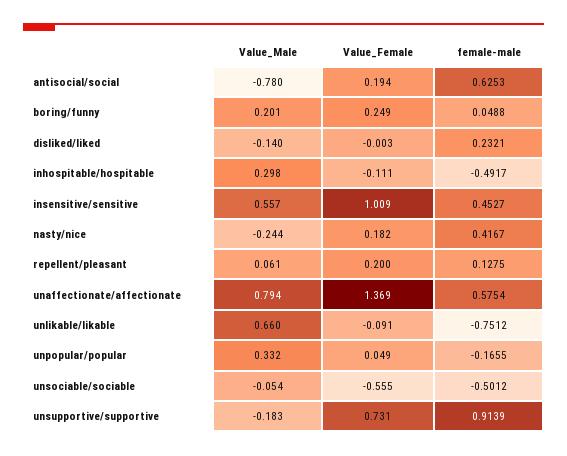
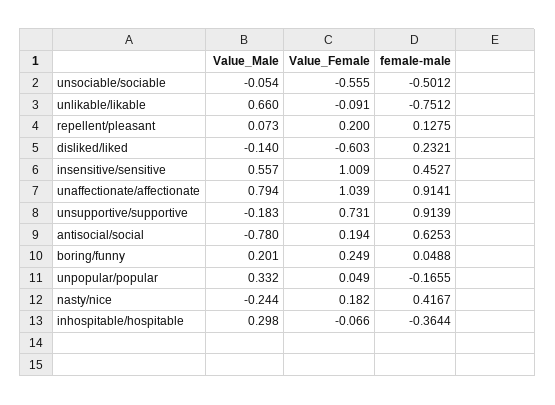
  {
    "Value_Male": {
      "antisocial/social": -0.78,
      "boring/funny": 0.201,
      "disliked/liked": -0.14,
      "inhospitable/hospitable": 0.298,
      "insensitive/sensitive": 0.557,
      "nasty/nice": -0.244,
-     "repellent/pleasant": 0.061,
+     "repellent/pleasant": 0.073,
      "unaffectionate/affectionate": 0.794,
      "unlikable/likable": 0.66,
      "unpopular/popular": 0.332,
      "unsociable/sociable": -0.054,
      "unsupportive/supportive": -0.183
    },
    "Value_Female": {
      "antisocial/social": 0.194,
      "boring/funny": 0.249,
-     "disliked/liked": -0.003,
+     "disliked/liked": -0.603,
-     "inhospitable/hospitable": -0.111,
+     "inhospitable/hospitable": -0.066,
      "insensitive/sensitive": 1.009,
      "nasty/nice": 0.182,
      "repellent/pleasant": 0.2,
-     "unaffectionate/affectionate": 1.369,
+     "unaffectionate/affectionate": 1.039,
      "unlikable/likable": -0.091,
      "unpopular/popular": 0.049,
      "unsociable/sociable": -0.555,
      "unsupportive/supportive": 0.731
    },
    "female-male": {
      "antisocial/social": 0.6253,
      "boring/funny": 0.0488,
      "disliked/liked": 0.2321,
-     "inhospitable/hospitable": -0.4917,
+     "inhospitable/hospitable": -0.3644,
      "insensitive/sensitive": 0.4527,
      "nasty/nice": 0.4167,
      "repellent/pleasant": 0.1275,
-     "unaffectionate/affectionate": 0.5754,
+     "unaffectionate/affectionate": 0.9141,
      "unlikable/likable": -0.7512,
      "unpopular/popular": -0.1655,
      "unsociable/sociable": -0.5012,
      "unsupportive/supportive": 0.9139
    }
  }

